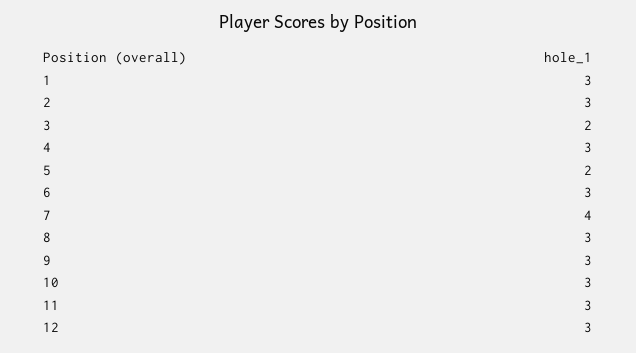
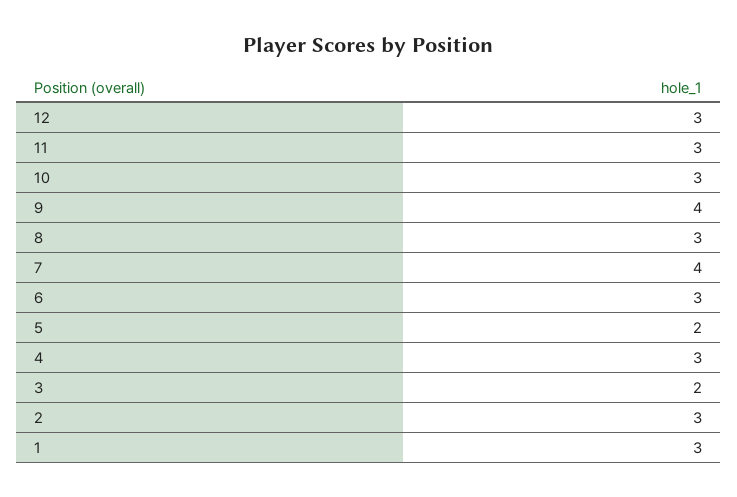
  {
    "1": 3,
    "2": 3,
    "3": 2,
    "4": 3,
    "5": 2,
    "6": 3,
    "7": 4,
    "8": 3,
-   "9": 3,
+   "9": 4,
    "10": 3,
    "11": 3,
    "12": 3
  }

